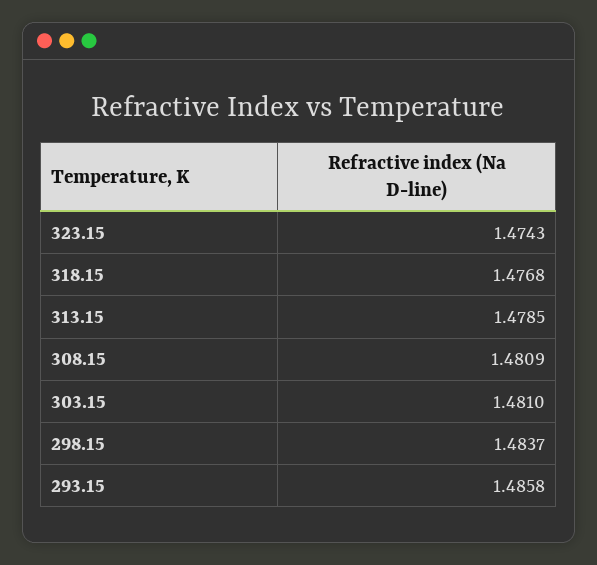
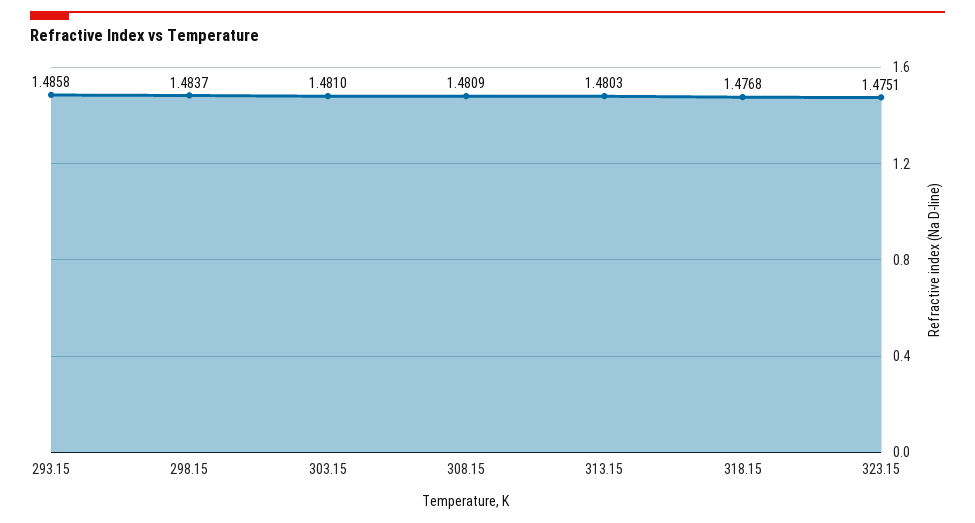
  {
-   "323.15": 1.4743,
+   "323.15": 1.4751,
    "318.15": 1.4768,
-   "313.15": 1.4785,
+   "313.15": 1.4803,
    "308.15": 1.4809,
    "303.15": 1.481,
    "298.15": 1.4837,
    "293.15": 1.4858
  }

